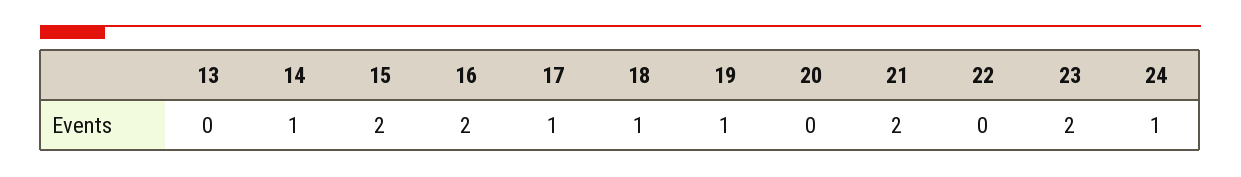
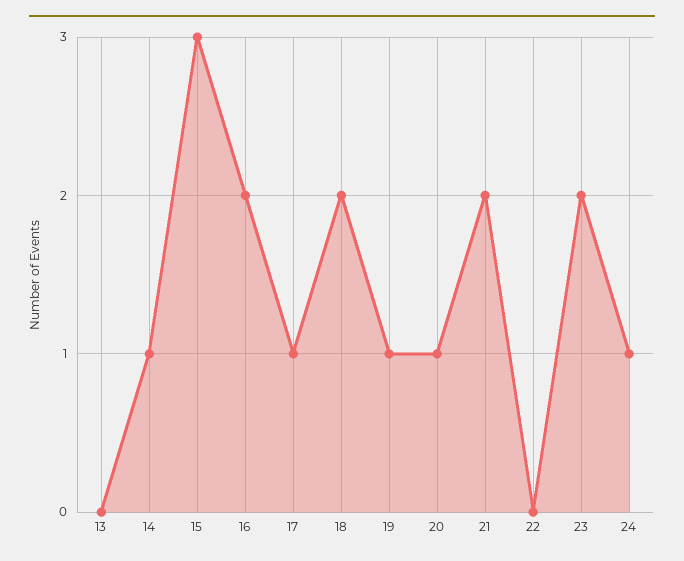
  {
    "13": 0,
    "14": 1,
-   "15": 2,
+   "15": 3,
    "16": 2,
    "17": 1,
-   "18": 1,
+   "18": 2,
    "19": 1,
-   "20": 0,
+   "20": 1,
    "21": 2,
    "22": 0,
    "23": 2,
    "24": 1
  }

